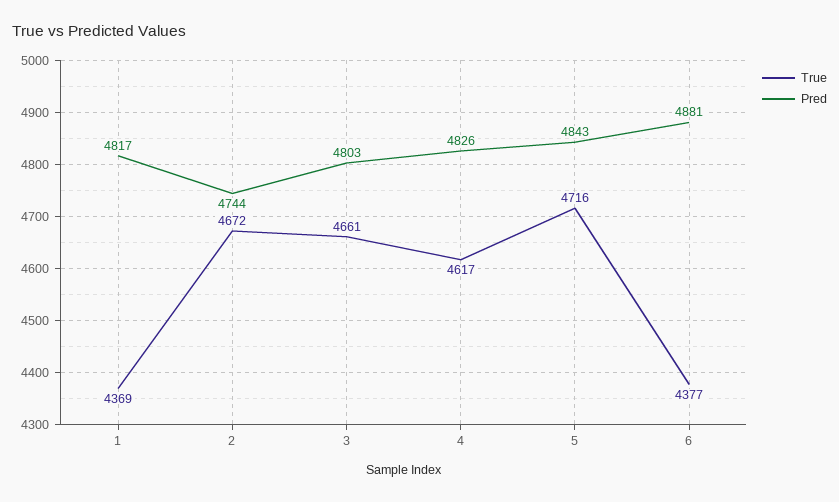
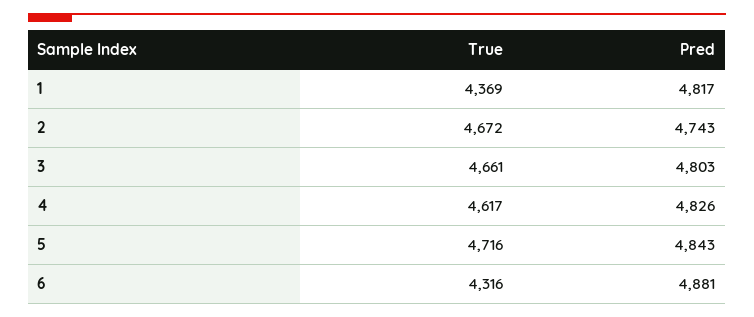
  {
    "True": {
      "1": 4369,
      "2": 4672,
      "3": 4661,
      "4": 4617,
      "5": 4716,
-     "6": 4377
+     "6": 4316
    },
    "Pred": {
      "1": 4817,
-     "2": 4744,
+     "2": 4743,
      "3": 4803,
      "4": 4826,
      "5": 4843,
      "6": 4881
    }
  }

